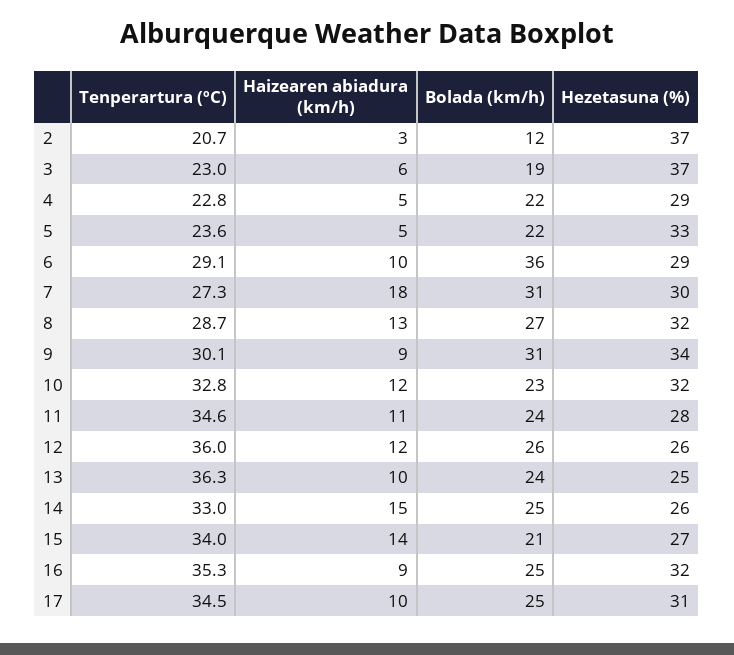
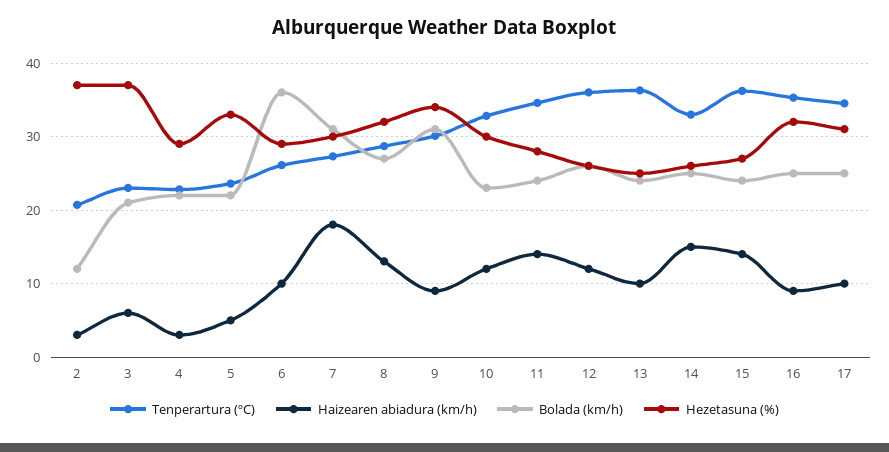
  {
    "Tenperartura (ºC)": {
      "2": 20.7,
      "3": 23,
      "4": 22.8,
      "5": 23.6,
-     "6": 29.1,
+     "6": 26,
      "7": 27.3,
      "8": 28.7,
      "9": 30.1,
      "10": 32.8,
      "11": 34.6,
      "12": 36,
      "13": 36.3,
      "14": 33,
-     "15": 34,
+     "15": 36,
      "16": 35.3,
      "17": 34.5
    },
    "Haizearen abiadura (km/h)": {
      "2": 3,
      "3": 6,
-     "4": 5,
+     "4": 3,
      "5": 5,
      "6": 10,
      "7": 18,
      "8": 13,
      "9": 9,
      "10": 12,
-     "11": 11,
+     "11": 14,
      "12": 12,
      "13": 10,
      "14": 15,
      "15": 14,
      "16": 9,
      "17": 10
    },
    "Bolada (km/h)": {
      "2": 12,
-     "3": 19,
+     "3": 21,
      "4": 22,
      "5": 22,
      "6": 36,
      "7": 31,
      "8": 27,
      "9": 31,
      "10": 23,
      "11": 24,
      "12": 26,
      "13": 24,
      "14": 25,
-     "15": 21,
+     "15": 24,
      "16": 25,
      "17": 25
    },
    "Hezetasuna (%)": {
      "2": 37,
      "3": 37,
      "4": 29,
      "5": 33,
      "6": 29,
      "7": 30,
      "8": 32,
      "9": 34,
-     "10": 32,
+     "10": 30,
      "11": 28,
      "12": 26,
      "13": 25,
      "14": 26,
      "15": 27,
      "16": 32,
      "17": 31
    }
  }

